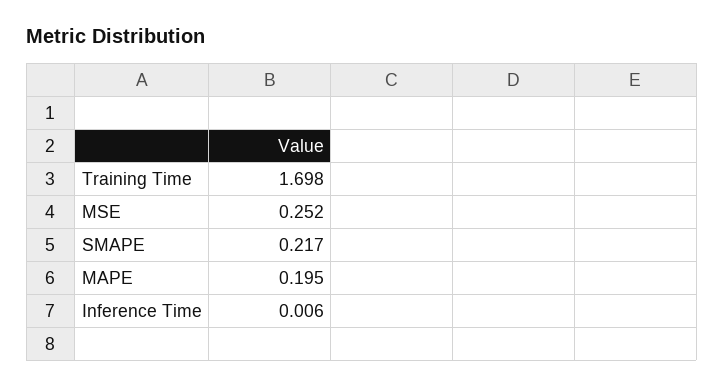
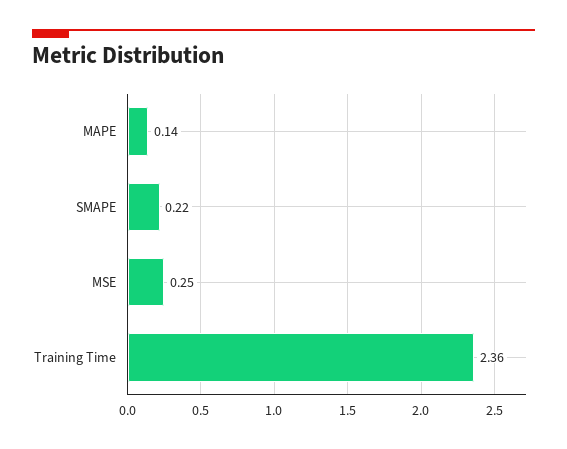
  {
-   "Training Time": 1.698,
+   "Training Time": 2.36,
    "MSE": 0.252,
    "SMAPE": 0.217,
-   "MAPE": 0.195,
+   "MAPE": 0.14
-   "Inference Time": 0.006
  }

